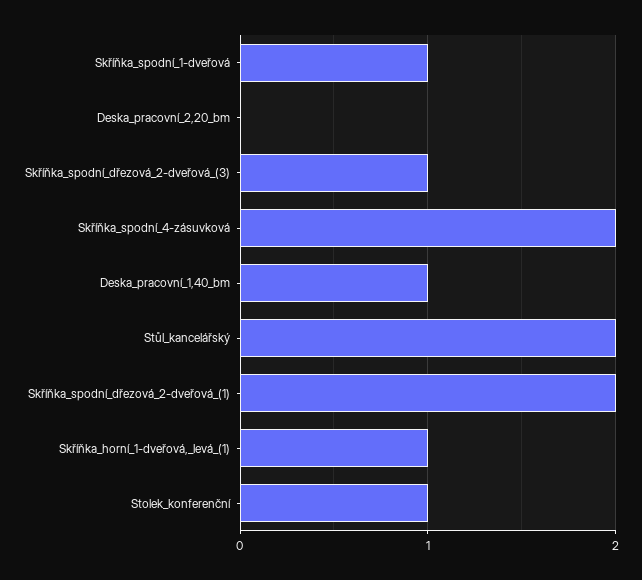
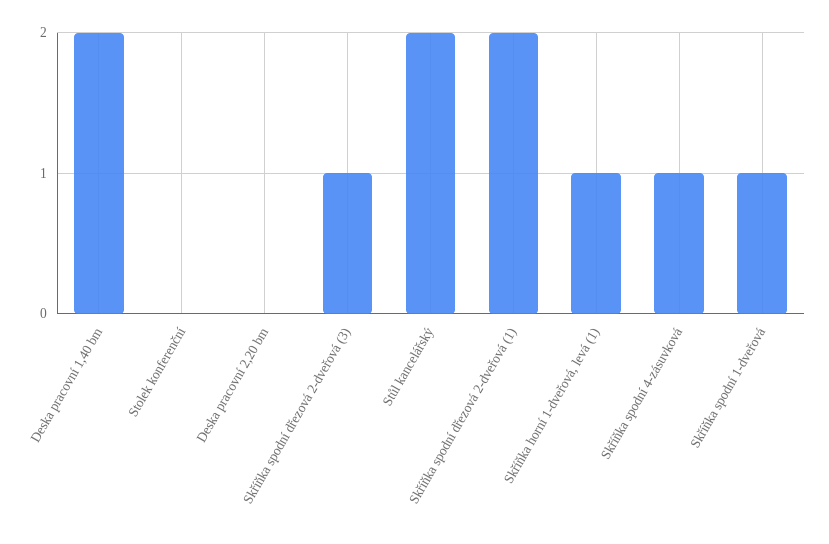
  {
    "Skříňka_spodní_1-dveřová": 1,
    "Deska_pracovní_2,20_bm": 0,
    "Skříňka_spodní_dřezová_2-dveřová_(3)": 1,
-   "Skříňka_spodní_4-zásuvková": 2,
+   "Skříňka_spodní_4-zásuvková": 1,
-   "Deska_pracovní_1,40_bm": 1,
+   "Deska_pracovní_1,40_bm": 2,
    "Stůl_kancelářský": 2,
    "Skříňka_spodní_dřezová_2-dveřová_(1)": 2,
    "Skříňka_horní_1-dveřová,_levá_(1)": 1,
-   "Stolek_konferenční": 1
+   "Stolek_konferenční": 0
  }

